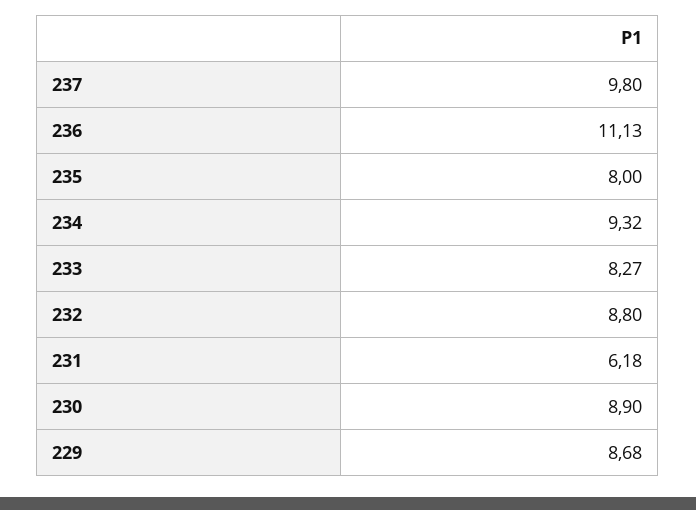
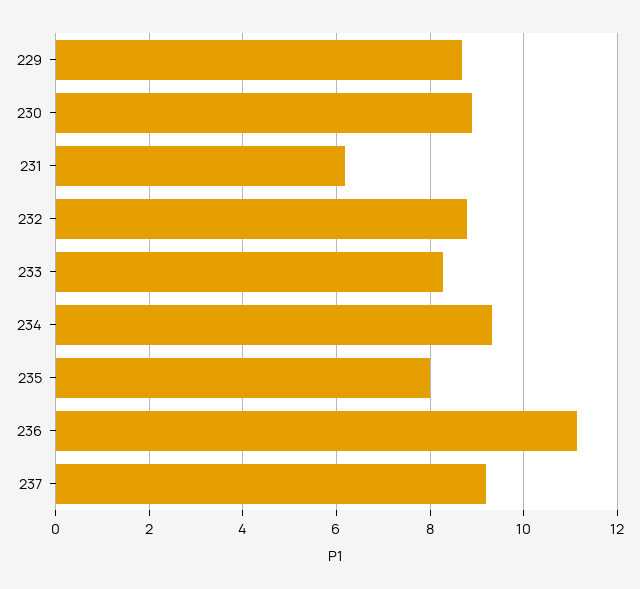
  {
-   "237": 9.8,
+   "237": 9.2,
    "236": 11.13,
    "235": 8,
    "234": 9.32,
    "233": 8.27,
    "232": 8.8,
    "231": 6.18,
    "230": 8.9,
    "229": 8.68
  }

